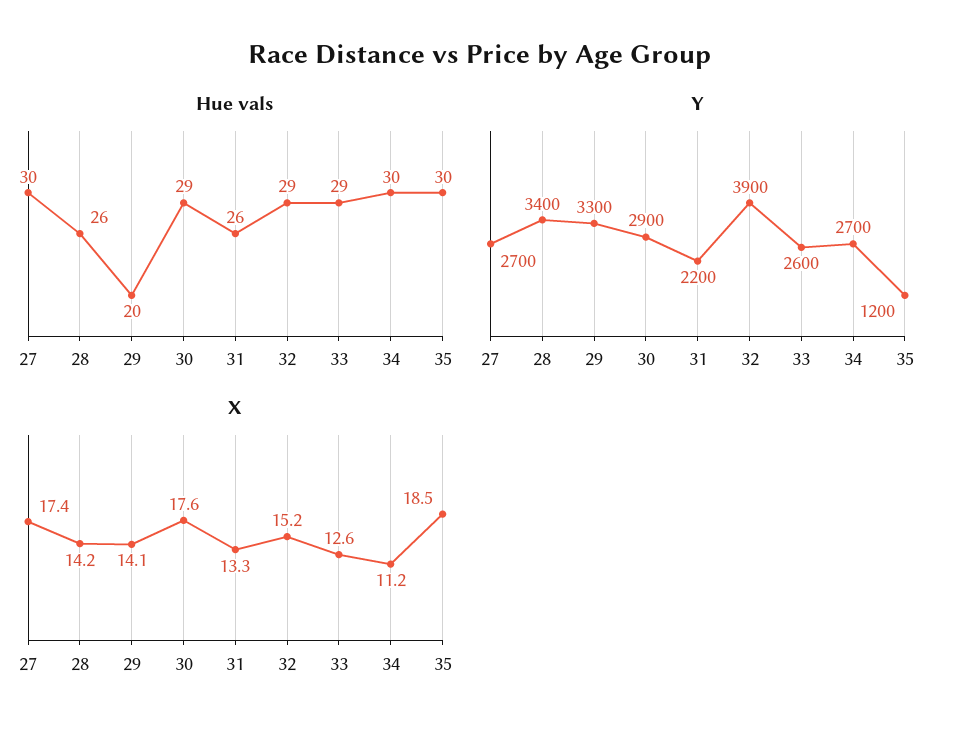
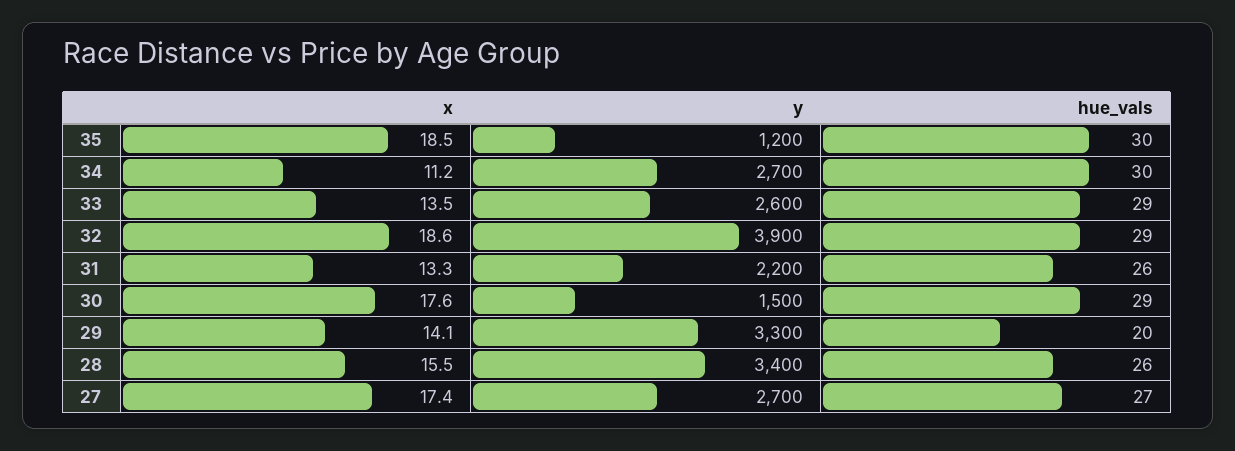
  {
    "Hue vals": {
-     "27": 30,
+     "27": 27,
      "28": 26,
      "29": 20,
      "30": 29,
      "31": 26,
      "32": 29,
      "33": 29,
      "34": 30,
      "35": 30
    },
    "Y": {
      "27": 2700,
      "28": 3400,
      "29": 3300,
-     "30": 2900,
+     "30": 1500,
      "31": 2200,
      "32": 3900,
      "33": 2600,
      "34": 2700,
      "35": 1200
    },
    "X": {
      "27": 17.4,
-     "28": 14.2,
+     "28": 15.5,
      "29": 14.1,
      "30": 17.6,
      "31": 13.3,
-     "32": 15.2,
+     "32": 18.6,
-     "33": 12.6,
+     "33": 13.5,
      "34": 11.2,
      "35": 18.5
    }
  }

